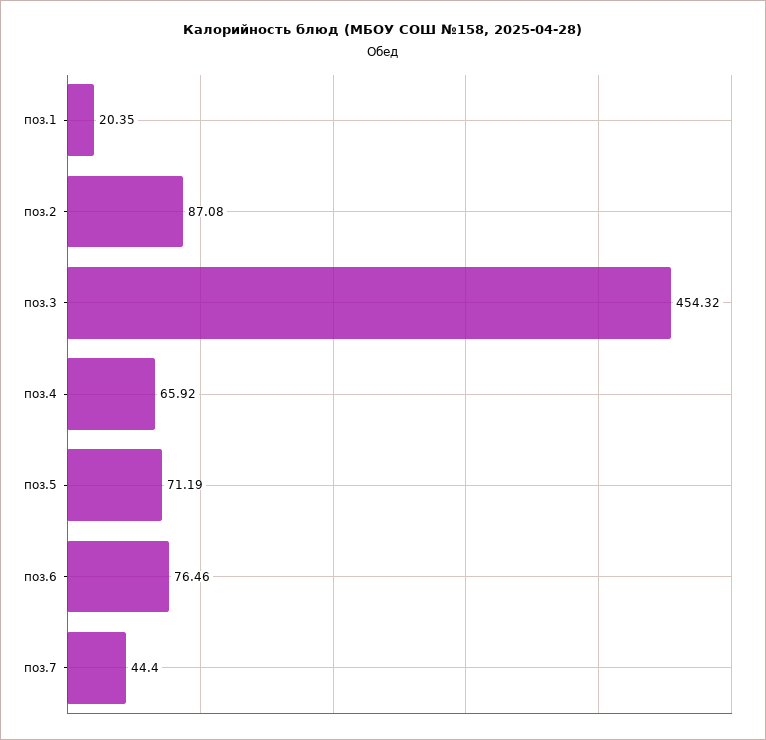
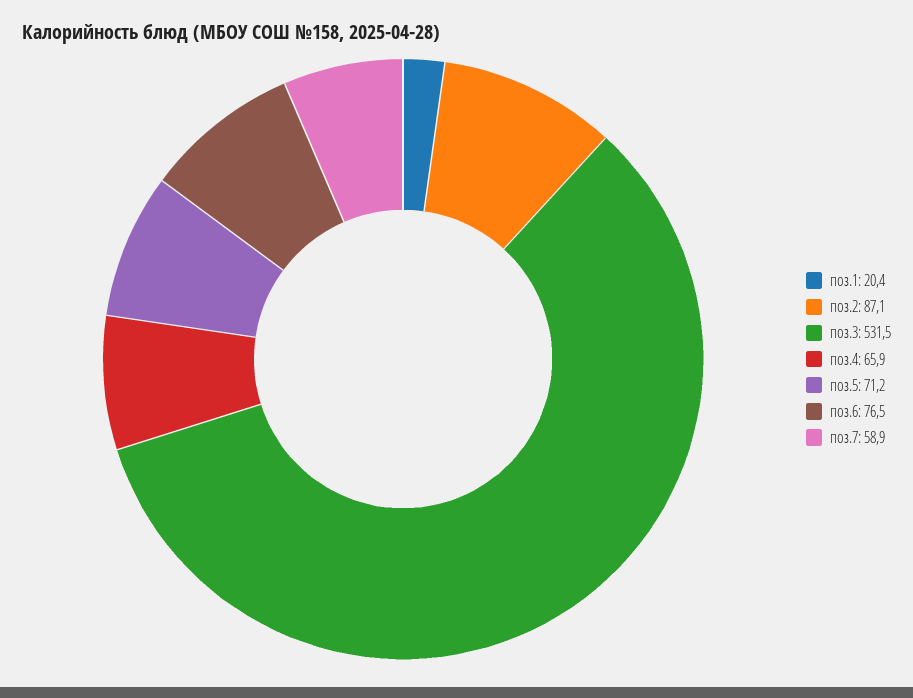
  {
    "поз.1": 20.35,
    "поз.2": 87.08,
-   "поз.3": 454.32,
+   "поз.3": 531.5,
    "поз.4": 65.92,
    "поз.5": 71.19,
    "поз.6": 76.46,
-   "поз.7": 44.4
+   "поз.7": 58.9
  }

